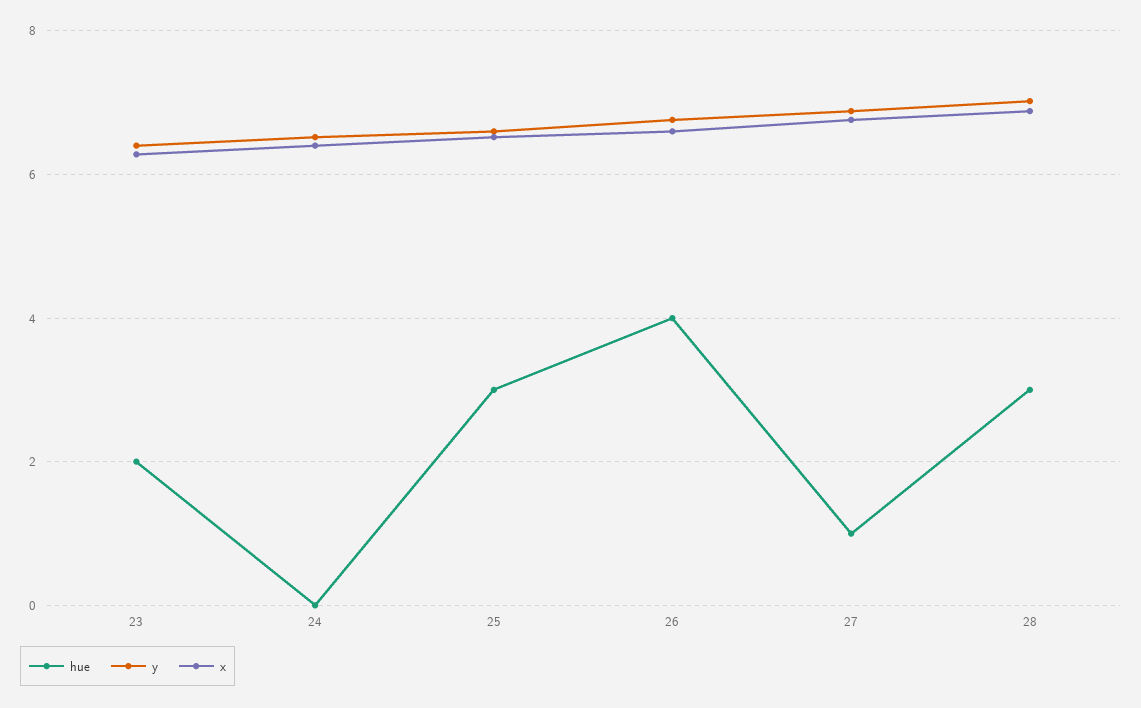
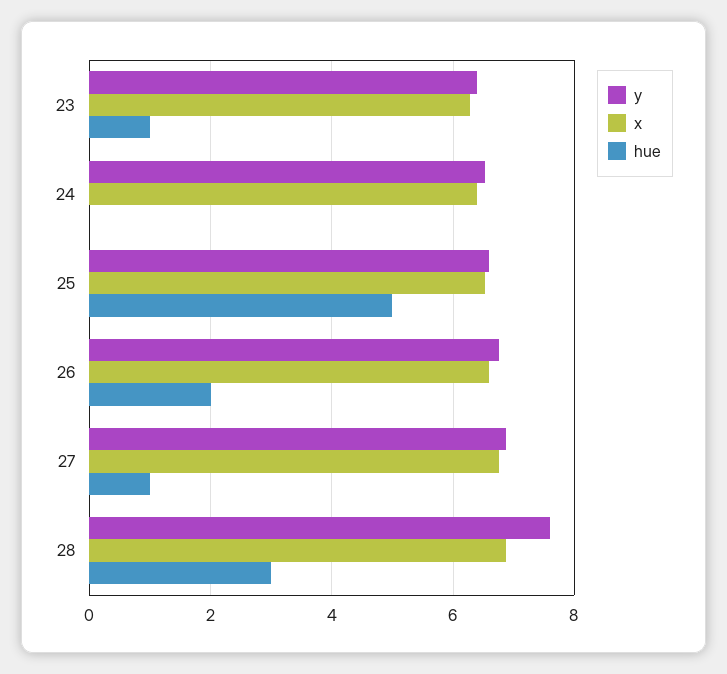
  {
    "hue": {
-     "23": 2,
+     "23": 1,
      "24": 0,
-     "25": 3,
+     "25": 5,
-     "26": 4,
+     "26": 2,
      "27": 1,
      "28": 3
    },
    "y": {
      "23": 6.4,
      "24": 6.6,
      "25": 6.6,
      "26": 6.8,
      "27": 6.8,
-     "28": 7
+     "28": 7.6
    },
    "x": {
      "23": 6.2,
      "24": 6.4,
      "25": 6.6,
      "26": 6.6,
      "27": 6.8,
      "28": 6.8
    }
  }

